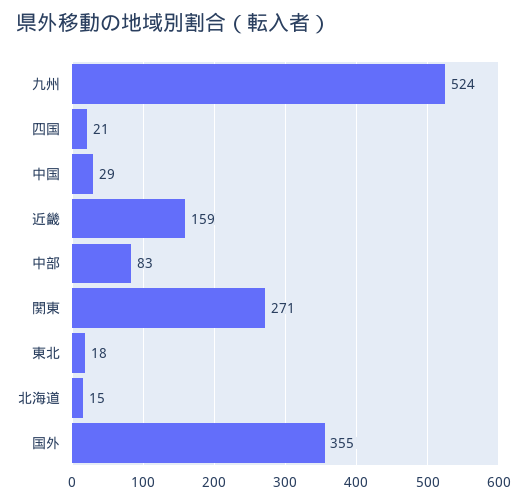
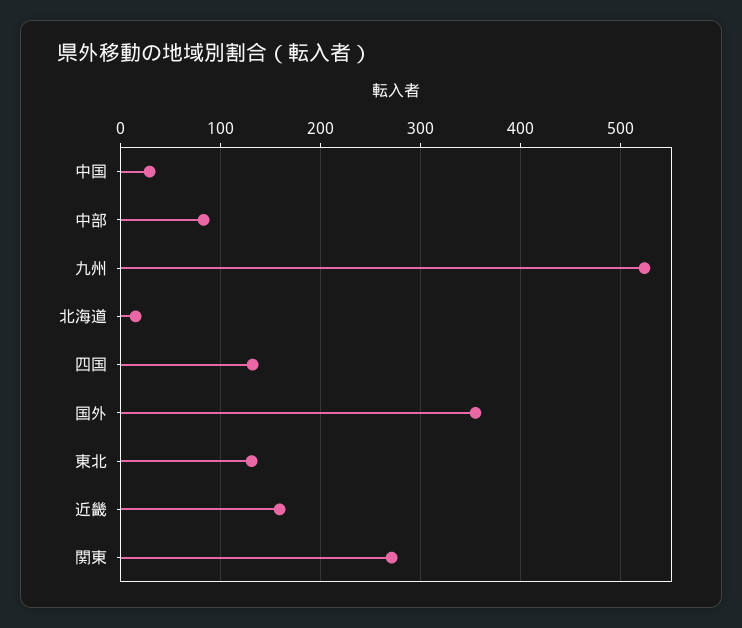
  {
    "九州": 524,
-   "四国": 21,
+   "四国": 130,
    "中国": 29,
    "近畿": 159,
    "中部": 83,
    "関東": 271,
-   "東北": 18,
+   "東北": 130,
    "北海道": 15,
    "国外": 355
  }

